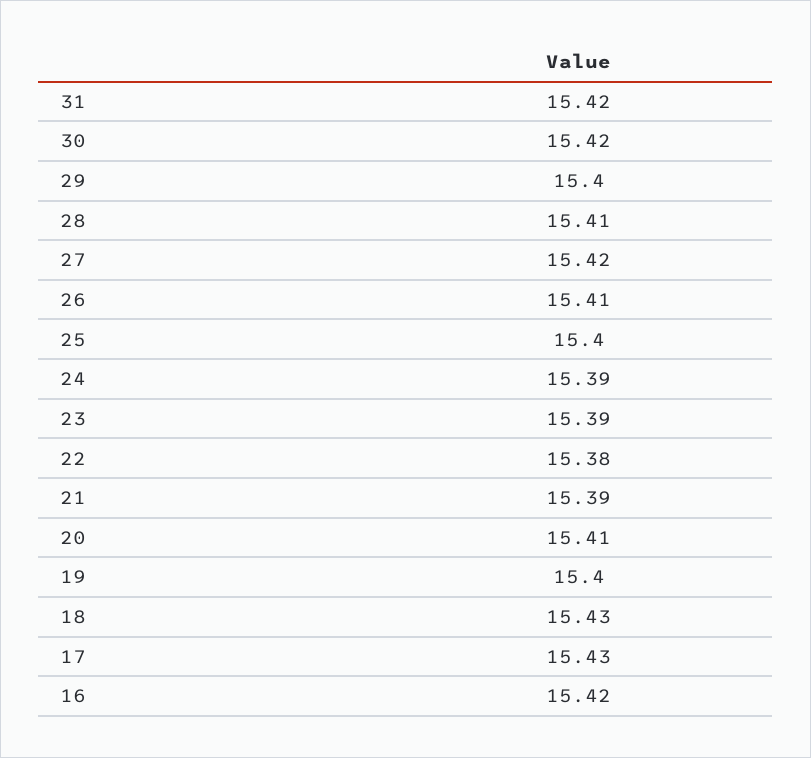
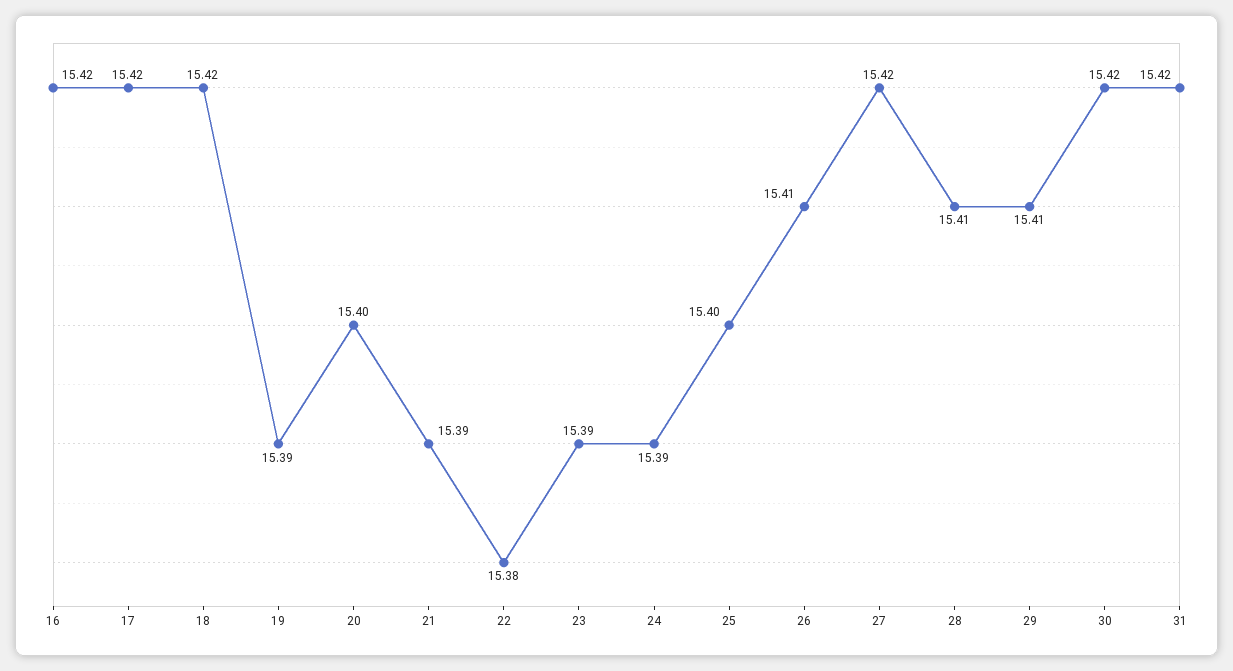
  {
    "31": 15.42,
    "30": 15.42,
-   "29": 15.4,
+   "29": 15.41,
    "28": 15.41,
    "27": 15.42,
    "26": 15.41,
    "25": 15.4,
    "24": 15.39,
    "23": 15.39,
    "22": 15.38,
    "21": 15.39,
-   "20": 15.41,
+   "20": 15.4,
-   "19": 15.4,
+   "19": 15.39,
-   "18": 15.43,
+   "18": 15.42,
-   "17": 15.43,
+   "17": 15.42,
    "16": 15.42
  }

